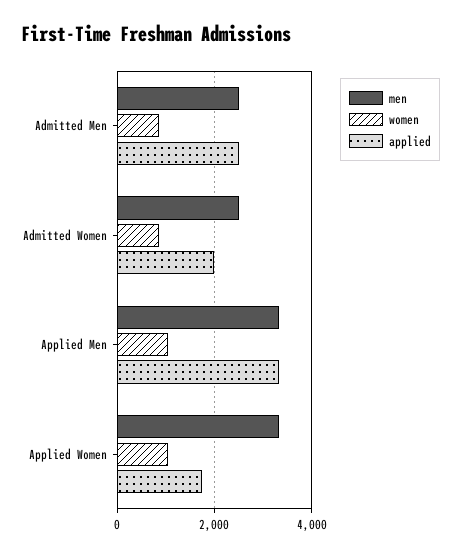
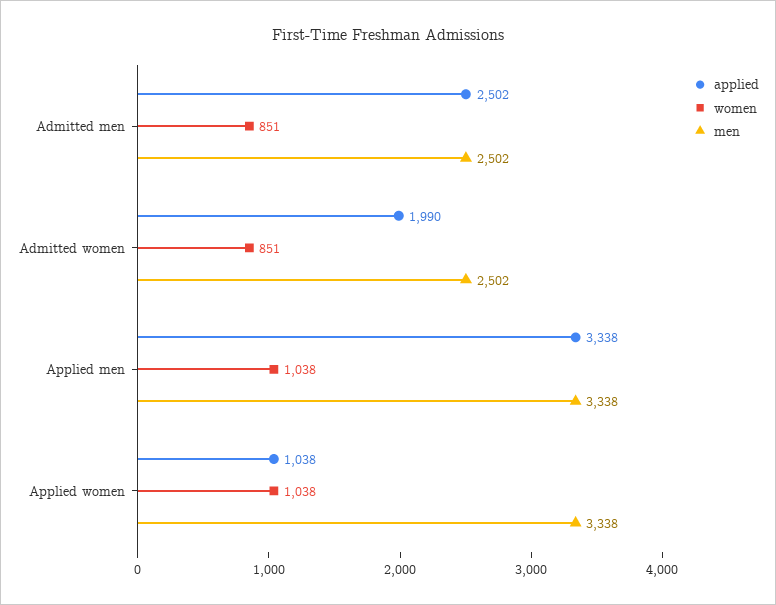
  {
    "men": {
      "Admitted Men": 2502,
      "Admitted Women": 2502,
      "Applied Men": 3338,
      "Applied Women": 3338
    },
    "women": {
      "Admitted Men": 851,
      "Admitted Women": 851,
      "Applied Men": 1038,
      "Applied Women": 1038
    },
    "applied": {
      "Admitted Men": 2502,
      "Admitted Women": 1990,
      "Applied Men": 3338,
-     "Applied Women": 1800
+     "Applied Women": 1038
    }
  }

